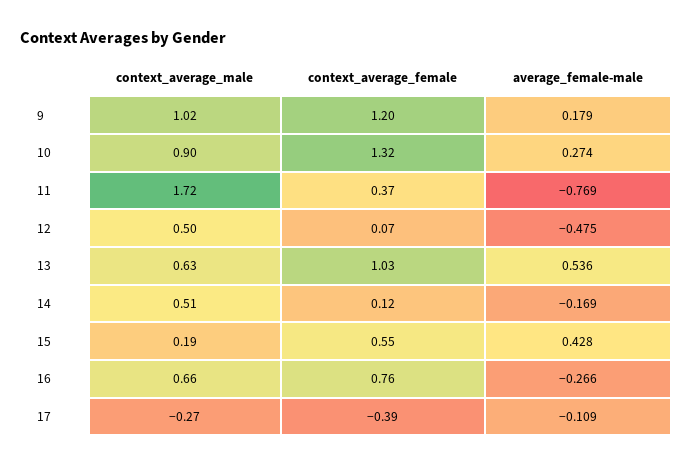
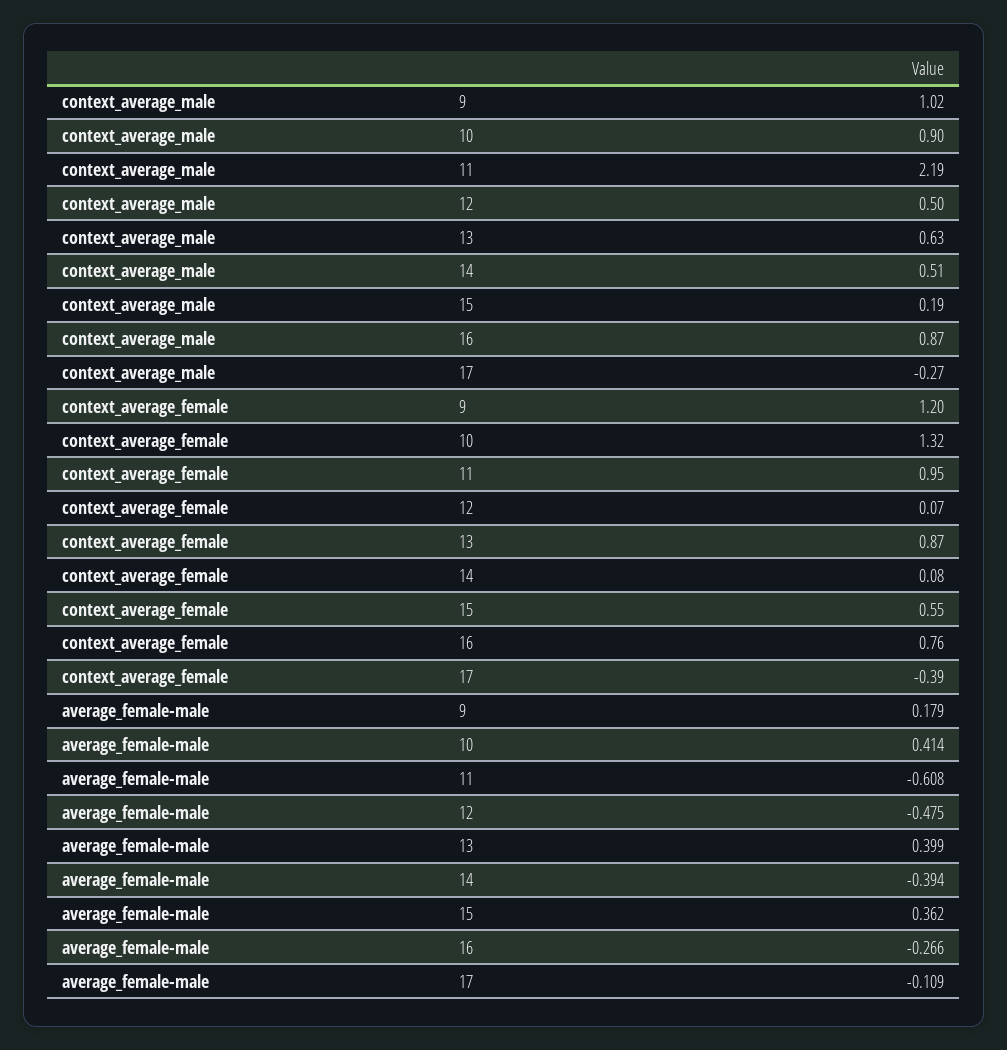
  {
    "context_average_male": {
      "9": 1.02,
      "10": 0.9,
-     "11": 1.72,
+     "11": 2.19,
      "12": 0.5,
      "13": 0.63,
      "14": 0.51,
      "15": 0.19,
-     "16": 0.66,
+     "16": 0.87,
      "17": -0.27
    },
    "context_average_female": {
      "9": 1.2,
      "10": 1.32,
-     "11": 0.37,
+     "11": 0.95,
      "12": 0.07,
-     "13": 1.03,
+     "13": 0.87,
-     "14": 0.12,
+     "14": 0.08,
      "15": 0.55,
      "16": 0.76,
      "17": -0.39
    },
    "average_female-male": {
      "9": 0.179,
-     "10": 0.274,
+     "10": 0.414,
-     "11": -0.769,
+     "11": -0.608,
      "12": -0.475,
-     "13": 0.536,
+     "13": 0.399,
-     "14": -0.169,
+     "14": -0.394,
-     "15": 0.428,
+     "15": 0.362,
      "16": -0.266,
      "17": -0.109
    }
  }

